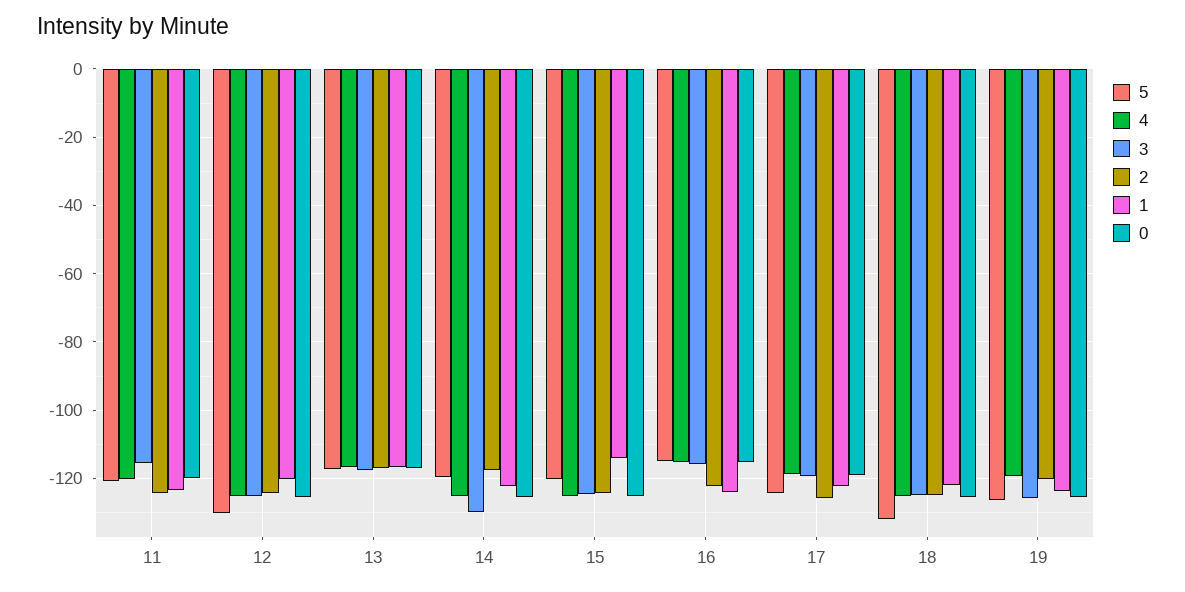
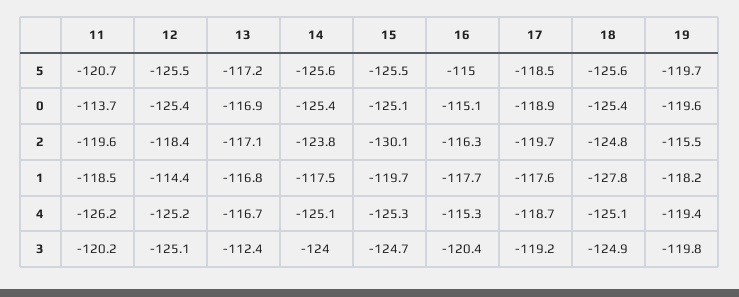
  {
    "5": {
      "11": -120.7,
-     "12": -130,
+     "12": -125.5,
      "13": -117.2,
-     "14": -120,
+     "14": -125.6,
-     "15": -120,
+     "15": -125.5,
      "16": -115,
-     "17": -124,
+     "17": -118.5,
-     "18": -132,
+     "18": -125.6,
-     "19": -126
+     "19": -119.7
    },
    "4": {
-     "11": -120,
+     "11": -126.2,
      "12": -125.2,
      "13": -116.7,
      "14": -125.1,
      "15": -125.3,
      "16": -115.3,
      "17": -118.7,
      "18": -125.1,
      "19": -119.4
    },
    "3": {
-     "11": -116,
+     "11": -120.2,
      "12": -125.1,
-     "13": -118,
+     "13": -112.4,
-     "14": -130,
+     "14": -124,
      "15": -124.7,
-     "16": -116,
+     "16": -120.4,
      "17": -119.2,
      "18": -124.9,
-     "19": -126
+     "19": -119.8
    },
    "2": {
-     "11": -124,
+     "11": -119.6,
-     "12": -124,
+     "12": -118.4,
      "13": -117.1,
-     "14": -118,
+     "14": -123.8,
-     "15": -124,
+     "15": -130.1,
-     "16": -122,
+     "16": -116.3,
-     "17": -126,
+     "17": -119.7,
      "18": -124.8,
-     "19": -120
+     "19": -115.5
    },
    "1": {
-     "11": -124,
+     "11": -118.5,
-     "12": -120,
+     "12": -114.4,
      "13": -116.8,
-     "14": -122,
+     "14": -117.5,
-     "15": -114,
+     "15": -119.7,
-     "16": -124,
+     "16": -117.7,
-     "17": -122,
+     "17": -117.6,
-     "18": -122,
+     "18": -127.8,
-     "19": -124
+     "19": -118.2
    },
    "0": {
-     "11": -120,
+     "11": -113.7,
      "12": -125.4,
      "13": -116.9,
      "14": -125.4,
      "15": -125.1,
      "16": -115.1,
      "17": -118.9,
      "18": -125.4,
-     "19": -126
+     "19": -119.6
    }
  }

